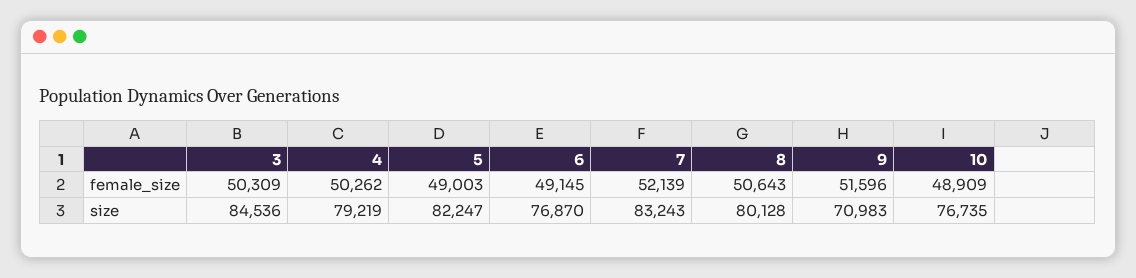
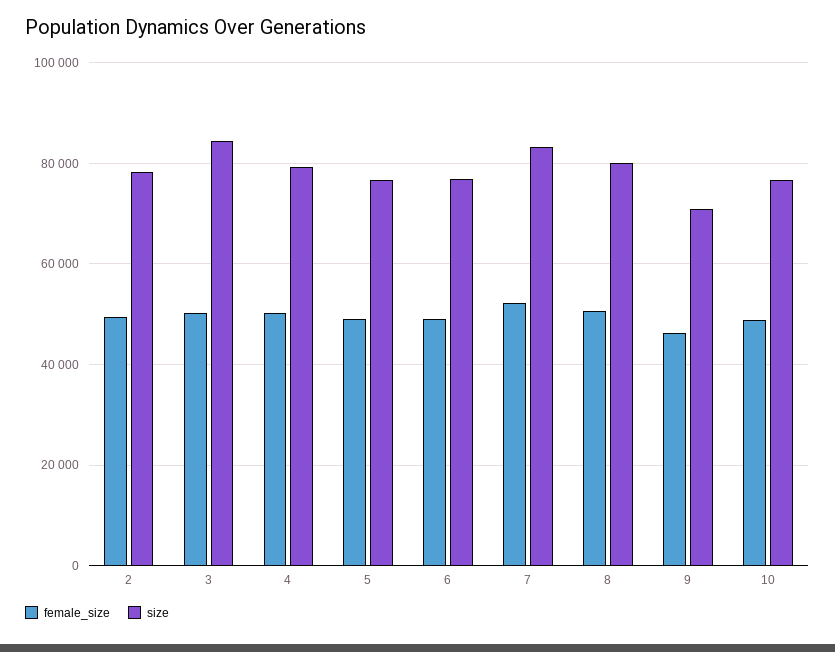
  {
    "female_size": {
      "3": 50309,
      "4": 50262,
      "5": 49003,
      "6": 49145,
      "7": 52139,
      "8": 50643,
-     "9": 51596,
+     "9": 46000,
-     "10": 48909
+     "10": 48909,
+     "2": 50000
    },
    "size": {
      "3": 84536,
      "4": 79219,
-     "5": 82247,
+     "5": 76000,
      "6": 76870,
      "7": 83243,
      "8": 80128,
      "9": 70983,
-     "10": 76735
+     "10": 76735,
+     "2": 78000
    }
  }

